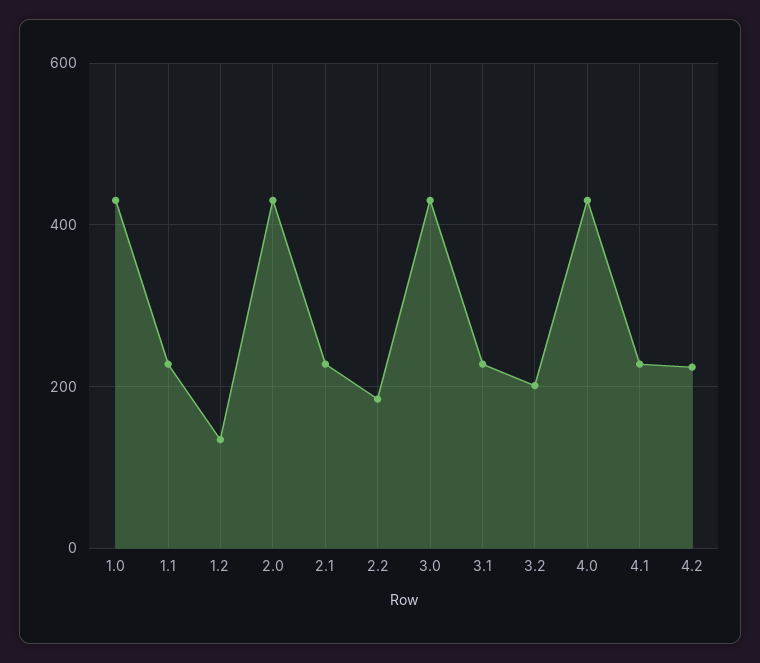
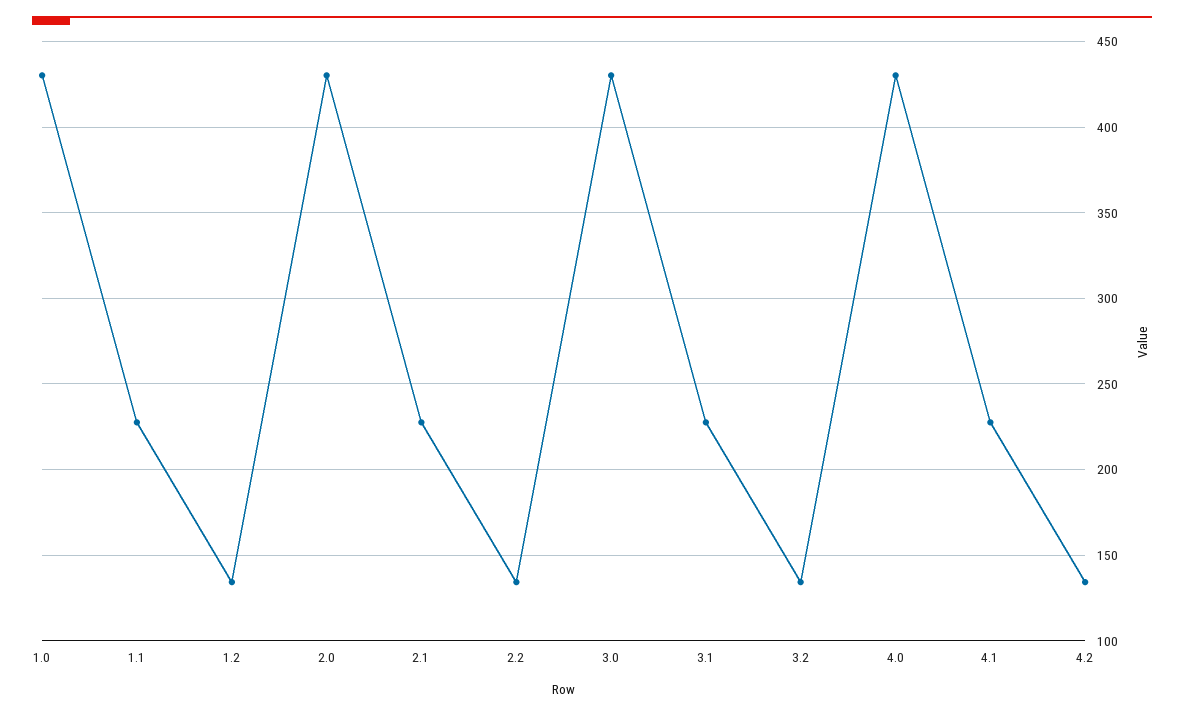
  {
    "1.0": 430,
    "1.1": 230,
    "1.2": 135,
    "2.0": 430,
    "2.1": 230,
-   "2.2": 180,
+   "2.2": 135,
    "3.0": 430,
    "3.1": 230,
-   "3.2": 200,
+   "3.2": 135,
    "4.0": 430,
    "4.1": 230,
-   "4.2": 220
+   "4.2": 135
  }

